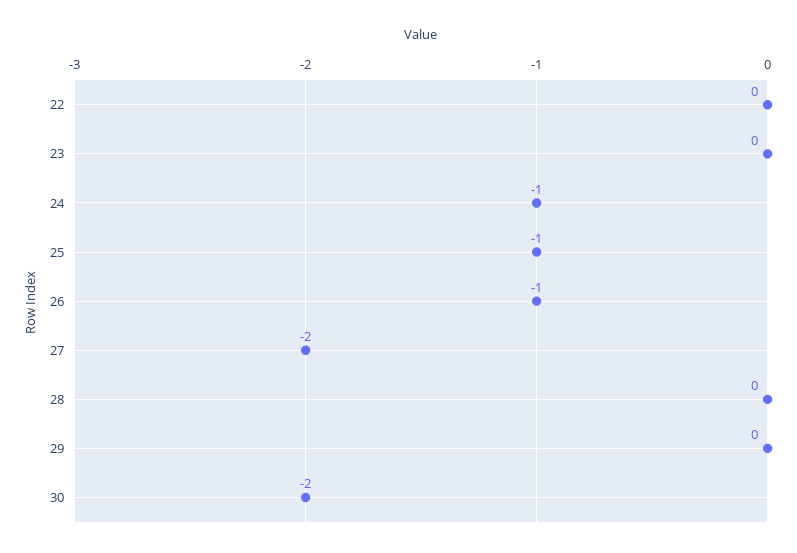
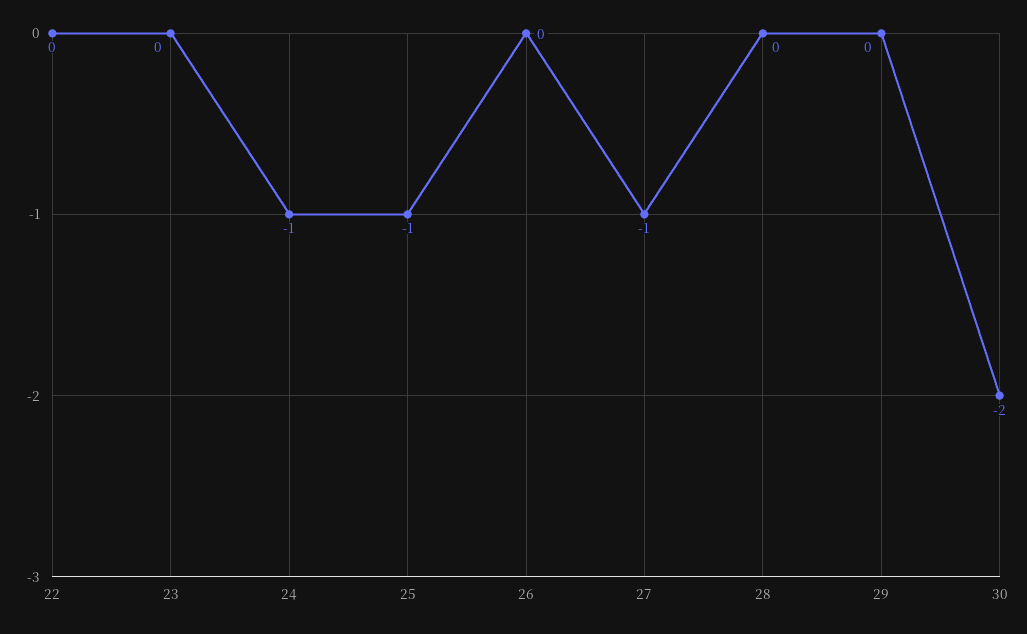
  {
    "22": 0,
    "23": 0,
    "24": -1,
    "25": -1,
-   "26": -1,
+   "26": 0,
-   "27": -2,
+   "27": -1,
    "28": 0,
    "29": 0,
    "30": -2
  }

